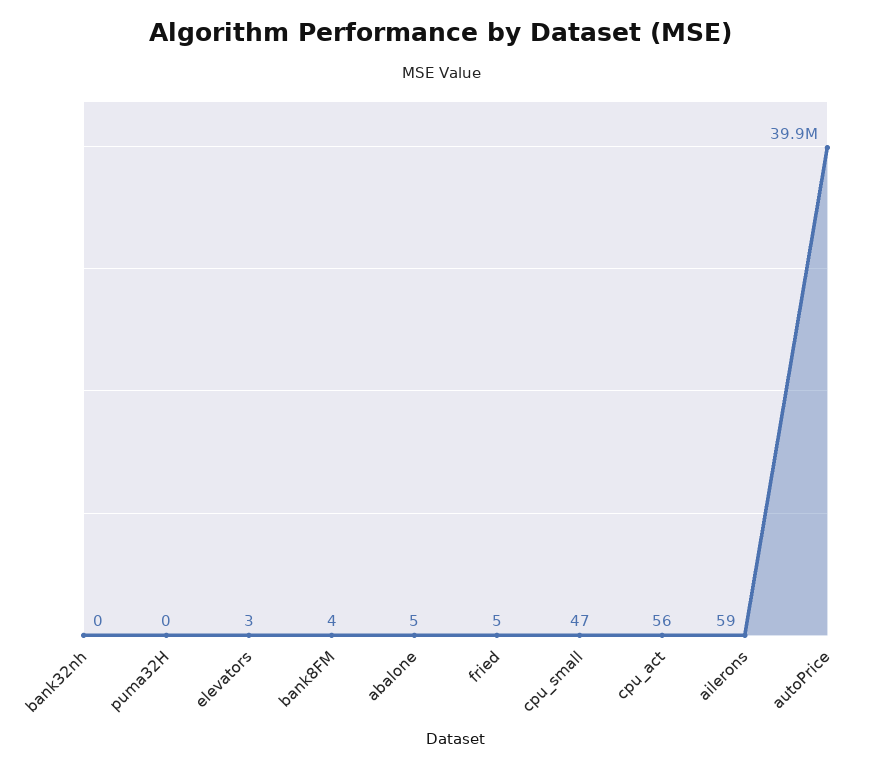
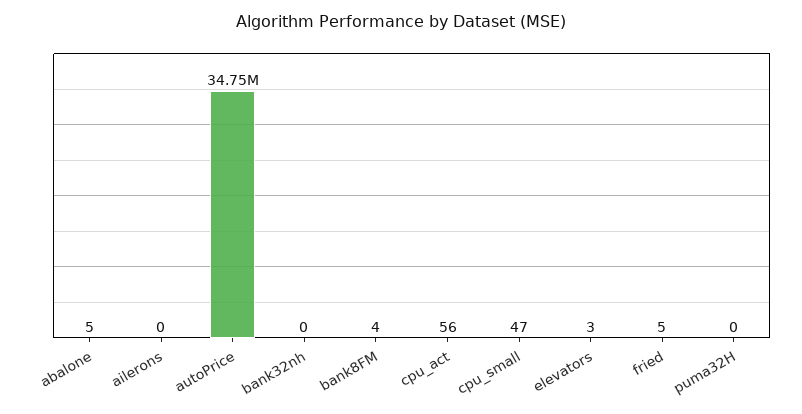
  {
    "bank32nh": 0,
    "puma32H": 0,
    "elevators": 3,
    "bank8FM": 4,
    "abalone": 5,
    "fried": 5,
    "cpu_small": 47,
    "cpu_act": 56,
-   "ailerons": 59,
+   "ailerons": 0,
-   "autoPrice": 39900000
+   "autoPrice": 34750000
  }

